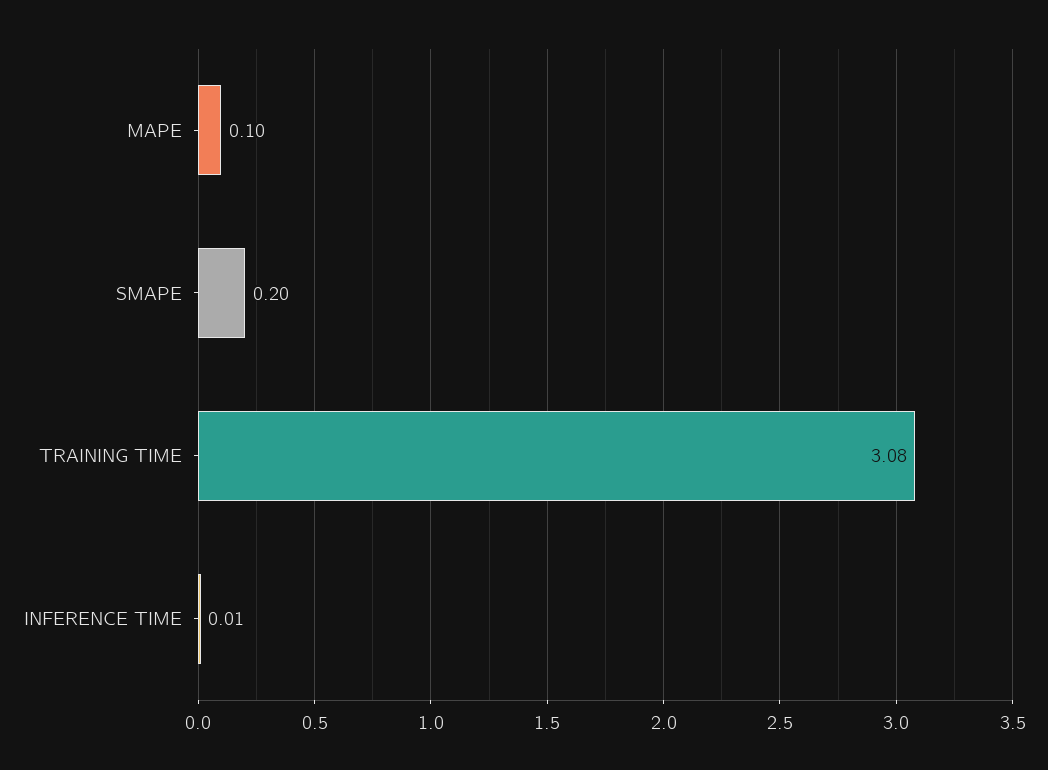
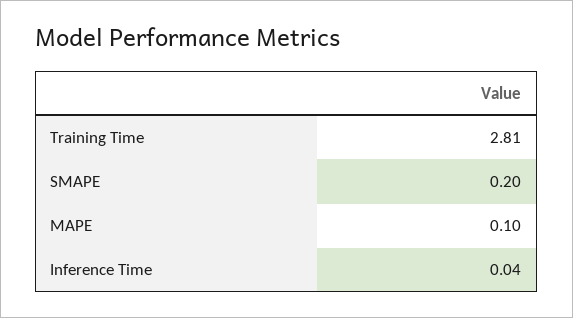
  {
    "MAPE": 0.1,
    "SMAPE": 0.2,
-   "TRAINING TIME": 3.08,
+   "TRAINING TIME": 2.81,
-   "INFERENCE TIME": 0.01
+   "INFERENCE TIME": 0.04
  }

